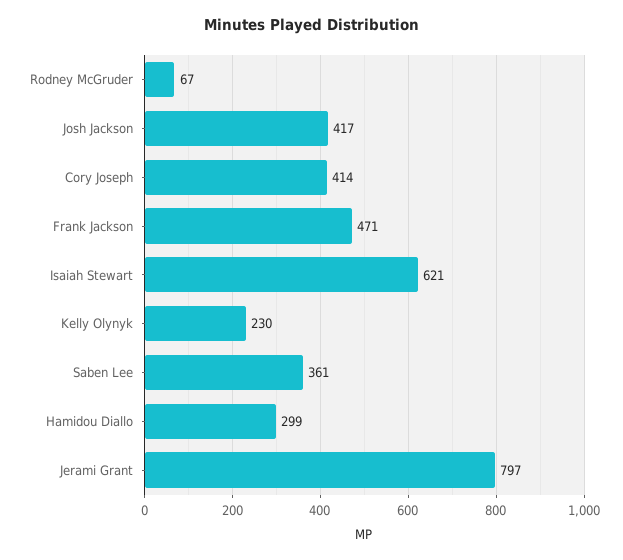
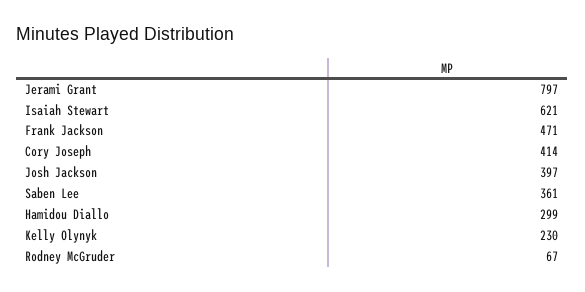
  {
    "Rodney McGruder": 67,
-   "Josh Jackson": 417,
+   "Josh Jackson": 397,
    "Cory Joseph": 414,
    "Frank Jackson": 471,
    "Isaiah Stewart": 621,
    "Kelly Olynyk": 230,
    "Saben Lee": 361,
    "Hamidou Diallo": 299,
    "Jerami Grant": 797
  }

